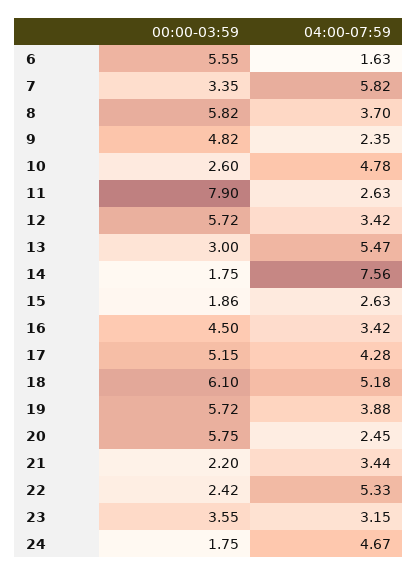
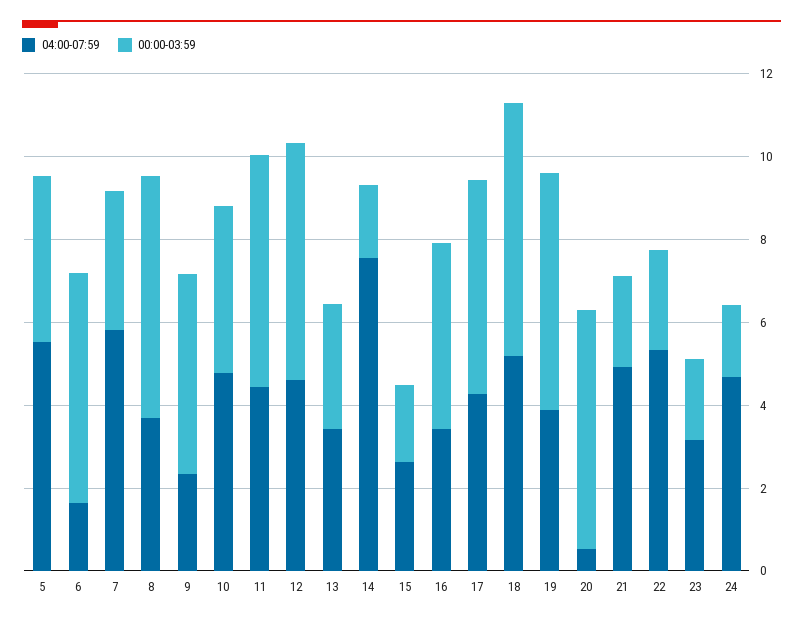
  {
    "00:00-03:59": {
      "6": 5.55,
      "7": 3.35,
      "8": 5.82,
      "9": 4.82,
-     "10": 2.6,
+     "10": 4,
-     "11": 7.9,
+     "11": 5.5,
      "12": 5.72,
      "13": 3,
      "14": 1.75,
      "15": 1.86,
      "16": 4.5,
      "17": 5.15,
      "18": 6.1,
      "19": 5.72,
      "20": 5.75,
      "21": 2.2,
      "22": 2.42,
-     "23": 3.55,
+     "23": 2,
-     "24": 1.75
+     "24": 1.75,
+     "5": 4
    },
    "04:00-07:59": {
      "6": 1.63,
      "7": 5.82,
      "8": 3.7,
      "9": 2.35,
      "10": 4.78,
-     "11": 2.63,
+     "11": 4.5,
-     "12": 3.42,
+     "12": 4.5,
-     "13": 5.47,
+     "13": 3.5,
      "14": 7.56,
      "15": 2.63,
      "16": 3.42,
      "17": 4.28,
      "18": 5.18,
      "19": 3.88,
-     "20": 2.45,
+     "20": 0.5,
-     "21": 3.44,
+     "21": 5,
      "22": 5.33,
      "23": 3.15,
-     "24": 4.67
+     "24": 4.67,
+     "5": 5.5
    }
  }

